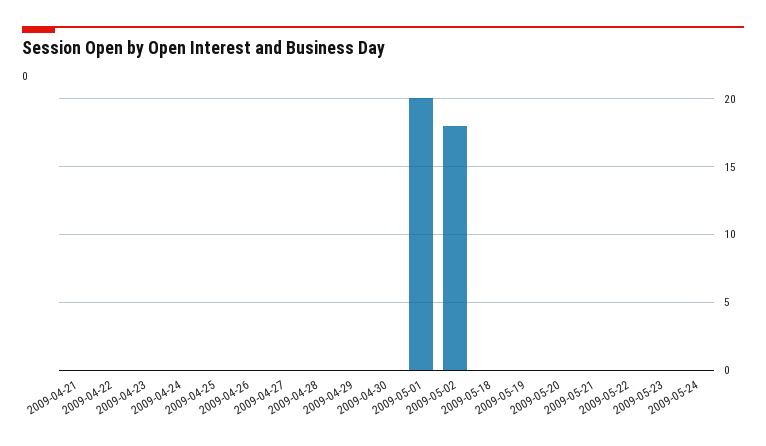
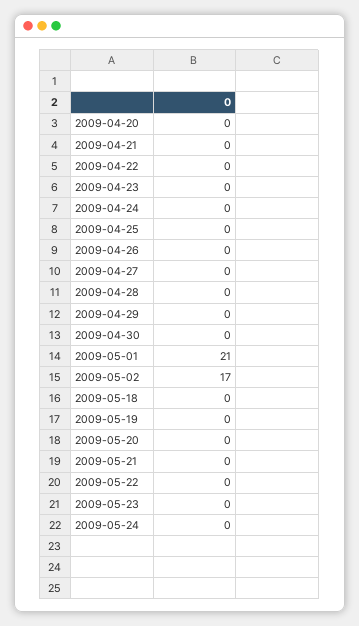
  {
    "2009-04-21": 0,
    "2009-04-22": 0,
    "2009-04-23": 0,
    "2009-04-24": 0,
    "2009-04-25": 0,
    "2009-04-26": 0,
    "2009-04-27": 0,
    "2009-04-28": 0,
    "2009-04-29": 0,
    "2009-04-30": 0,
-   "2009-05-01": 20,
+   "2009-05-01": 21,
-   "2009-05-02": 18,
+   "2009-05-02": 17,
    "2009-05-18": 0,
    "2009-05-19": 0,
    "2009-05-20": 0,
    "2009-05-21": 0,
    "2009-05-22": 0,
    "2009-05-23": 0,
-   "2009-05-24": 0
+   "2009-05-24": 0,
+   "2009-04-20": 0
  }

